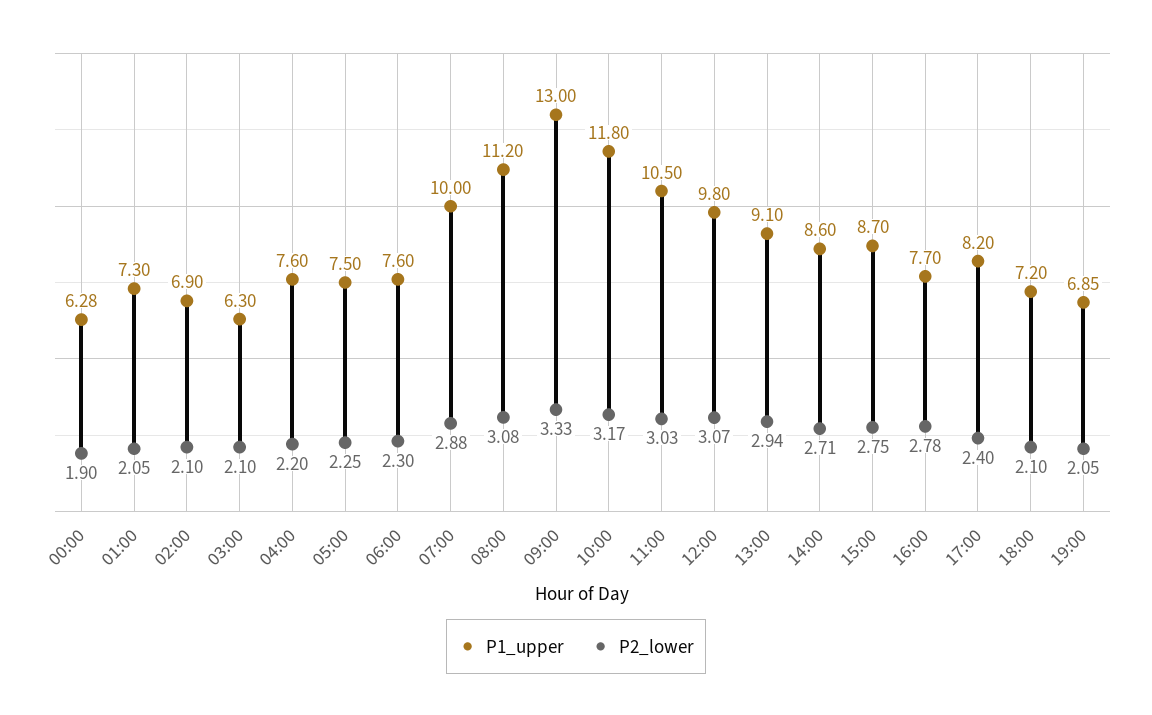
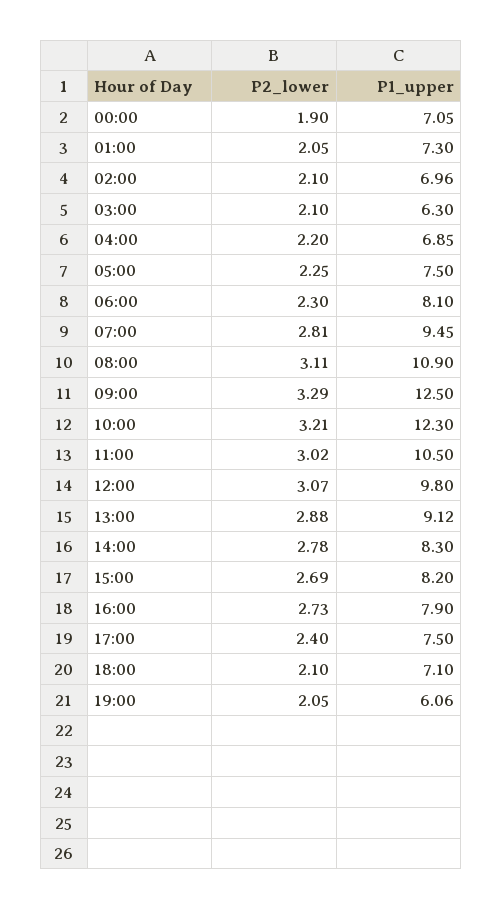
  {
    "P1_upper": {
-     "00:00": 6.28,
+     "00:00": 7.05,
      "01:00": 7.3,
-     "02:00": 6.9,
+     "02:00": 6.96,
      "03:00": 6.3,
-     "04:00": 7.6,
+     "04:00": 6.85,
      "05:00": 7.5,
-     "06:00": 7.6,
+     "06:00": 8.1,
-     "07:00": 10,
+     "07:00": 9.45,
-     "08:00": 11.2,
+     "08:00": 10.9,
-     "09:00": 13,
+     "09:00": 12.5,
-     "10:00": 11.8,
+     "10:00": 12.3,
      "11:00": 10.5,
      "12:00": 9.8,
-     "13:00": 9.1,
+     "13:00": 9.12,
-     "14:00": 8.6,
+     "14:00": 8.3,
-     "15:00": 8.7,
+     "15:00": 8.2,
-     "16:00": 7.7,
+     "16:00": 7.9,
-     "17:00": 8.2,
+     "17:00": 7.5,
-     "18:00": 7.2,
+     "18:00": 7.1,
-     "19:00": 6.85
+     "19:00": 6.06
    },
    "P2_lower": {
      "00:00": 1.9,
      "01:00": 2.05,
      "02:00": 2.1,
      "03:00": 2.1,
      "04:00": 2.2,
      "05:00": 2.25,
      "06:00": 2.3,
-     "07:00": 2.88,
+     "07:00": 2.81,
-     "08:00": 3.08,
+     "08:00": 3.11,
-     "09:00": 3.33,
+     "09:00": 3.29,
-     "10:00": 3.17,
+     "10:00": 3.21,
-     "11:00": 3.03,
+     "11:00": 3.02,
      "12:00": 3.07,
-     "13:00": 2.94,
+     "13:00": 2.88,
-     "14:00": 2.71,
+     "14:00": 2.78,
-     "15:00": 2.75,
+     "15:00": 2.69,
-     "16:00": 2.78,
+     "16:00": 2.73,
      "17:00": 2.4,
      "18:00": 2.1,
      "19:00": 2.05
    }
  }

